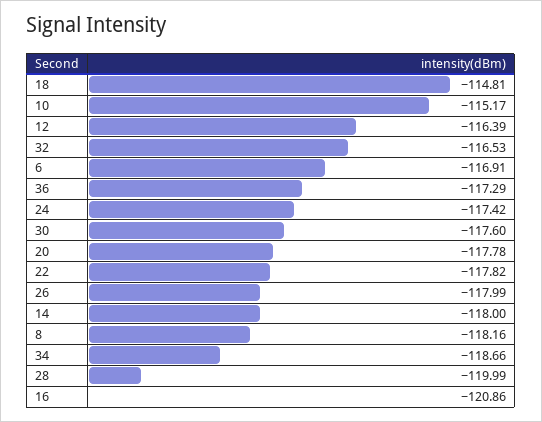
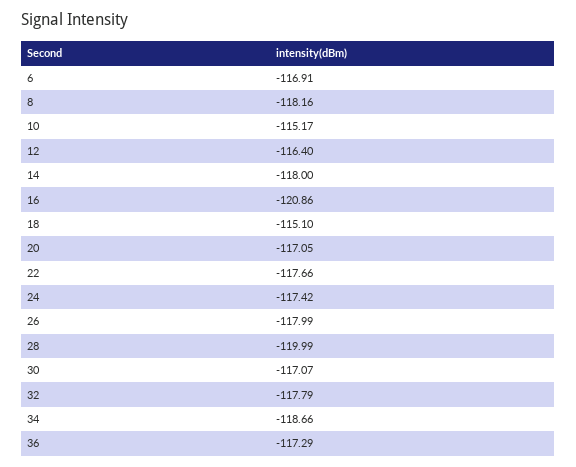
  {
-   "18": -114.81,
+   "18": -115.1,
    "10": -115.17,
-   "12": -116.39,
+   "12": -116.4,
-   "32": -116.53,
+   "32": -117.79,
    "6": -116.91,
    "36": -117.29,
    "24": -117.42,
-   "30": -117.6,
+   "30": -117.07,
-   "20": -117.78,
+   "20": -117.05,
-   "22": -117.82,
+   "22": -117.66,
    "26": -117.99,
    "14": -118,
    "8": -118.16,
    "34": -118.66,
    "28": -119.99,
    "16": -120.86
  }

